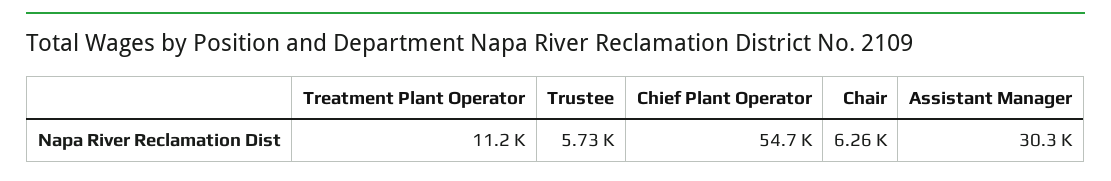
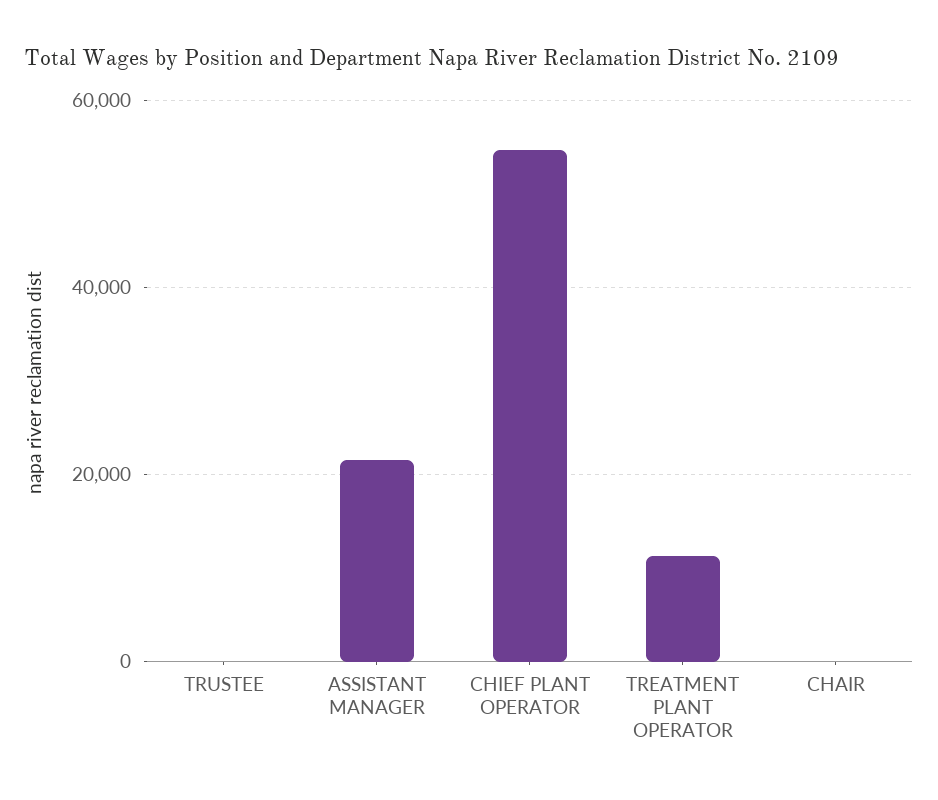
  {
    "Treatment Plant Operator": 11200,
-   "Trustee": 5730,
+   "Trustee": 0,
    "Chief Plant Operator": 54700,
-   "Chair": 6260,
+   "Chair": 0,
-   "Assistant Manager": 30300
+   "Assistant Manager": 22000
  }

